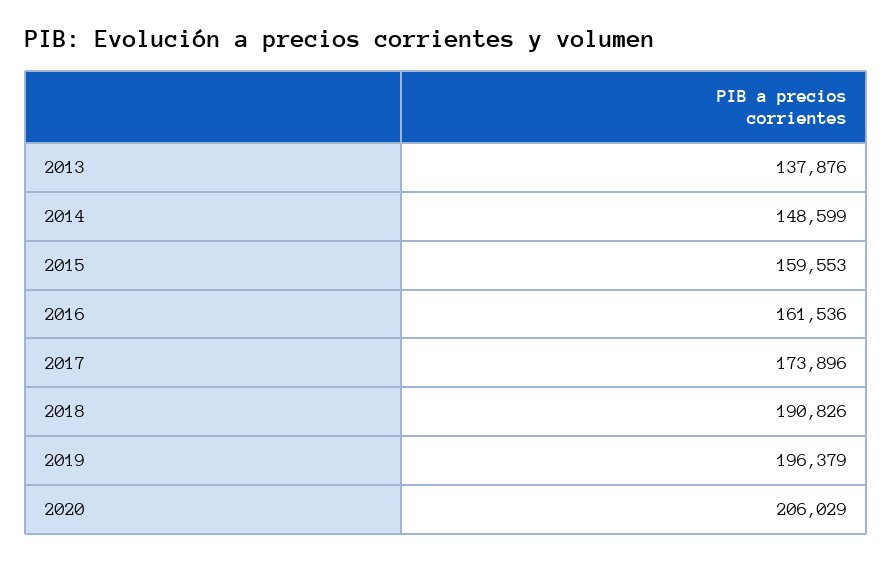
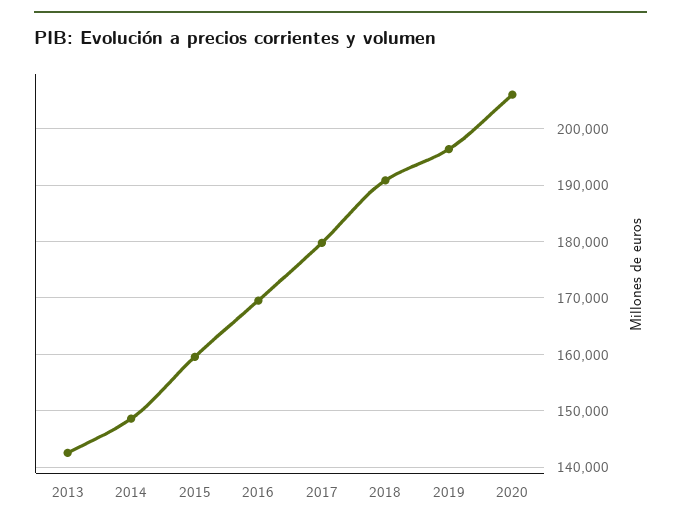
  {
-   "2013": 137876,
+   "2013": 142000,
    "2014": 148599,
    "2015": 159553,
-   "2016": 161536,
+   "2016": 170000,
-   "2017": 173896,
+   "2017": 180000,
    "2018": 190826,
    "2019": 196379,
    "2020": 206029
  }

